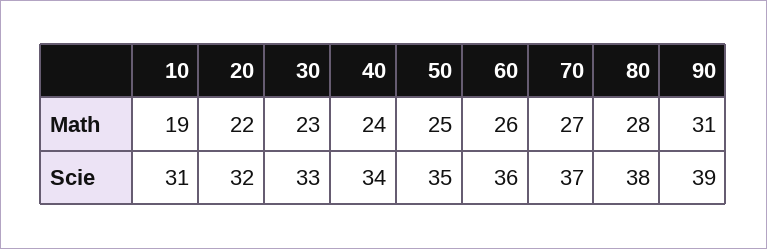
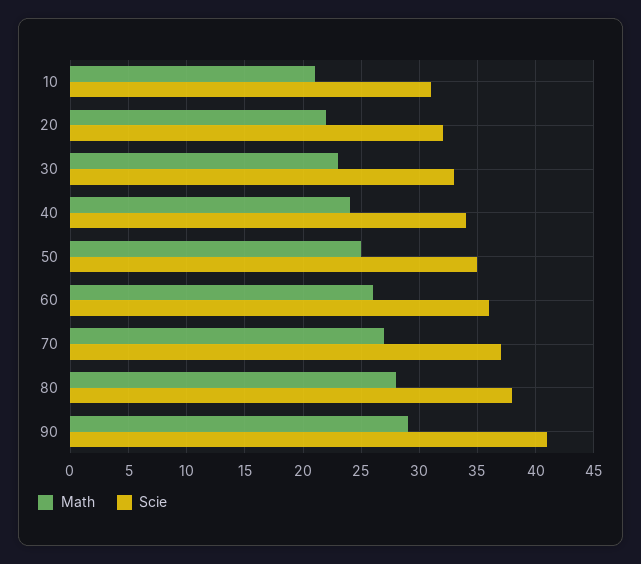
  {
    "Math": {
-     "10": 19,
+     "10": 21,
      "20": 22,
      "30": 23,
      "40": 24,
      "50": 25,
      "60": 26,
      "70": 27,
      "80": 28,
-     "90": 31
+     "90": 29
    },
    "Scie": {
      "10": 31,
      "20": 32,
      "30": 33,
      "40": 34,
      "50": 35,
      "60": 36,
      "70": 37,
      "80": 38,
-     "90": 39
+     "90": 41
    }
  }

